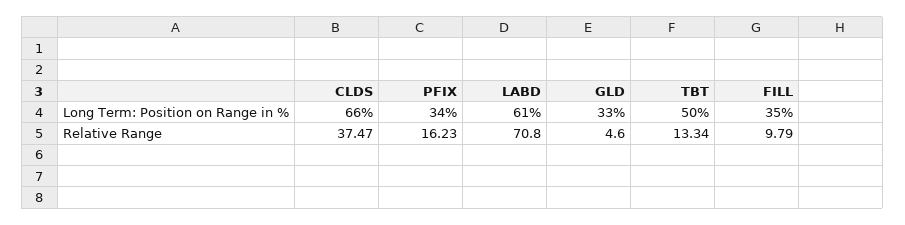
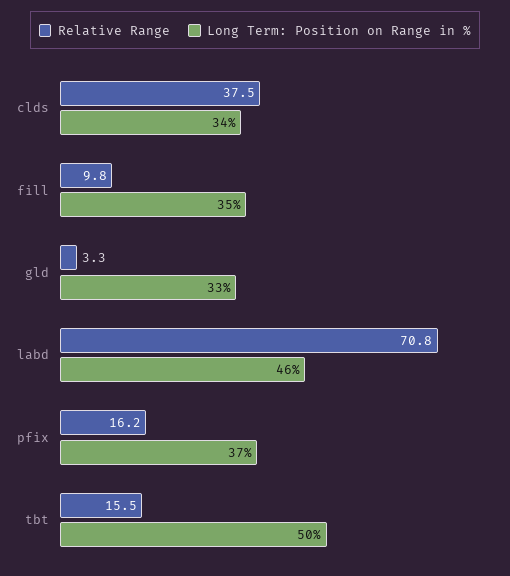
  {
    "Long Term: Position on Range in %": {
-     "CLDS": 66,
+     "CLDS": 34,
-     "PFIX": 34,
+     "PFIX": 37,
-     "LABD": 61,
+     "LABD": 46,
      "GLD": 33,
      "TBT": 50,
      "FILL": 35
    },
    "Relative Range": {
      "CLDS": 37.47,
      "PFIX": 16.23,
      "LABD": 70.8,
-     "GLD": 4.6,
+     "GLD": 3.3,
-     "TBT": 13.34,
+     "TBT": 15.5,
      "FILL": 9.79
    }
  }

